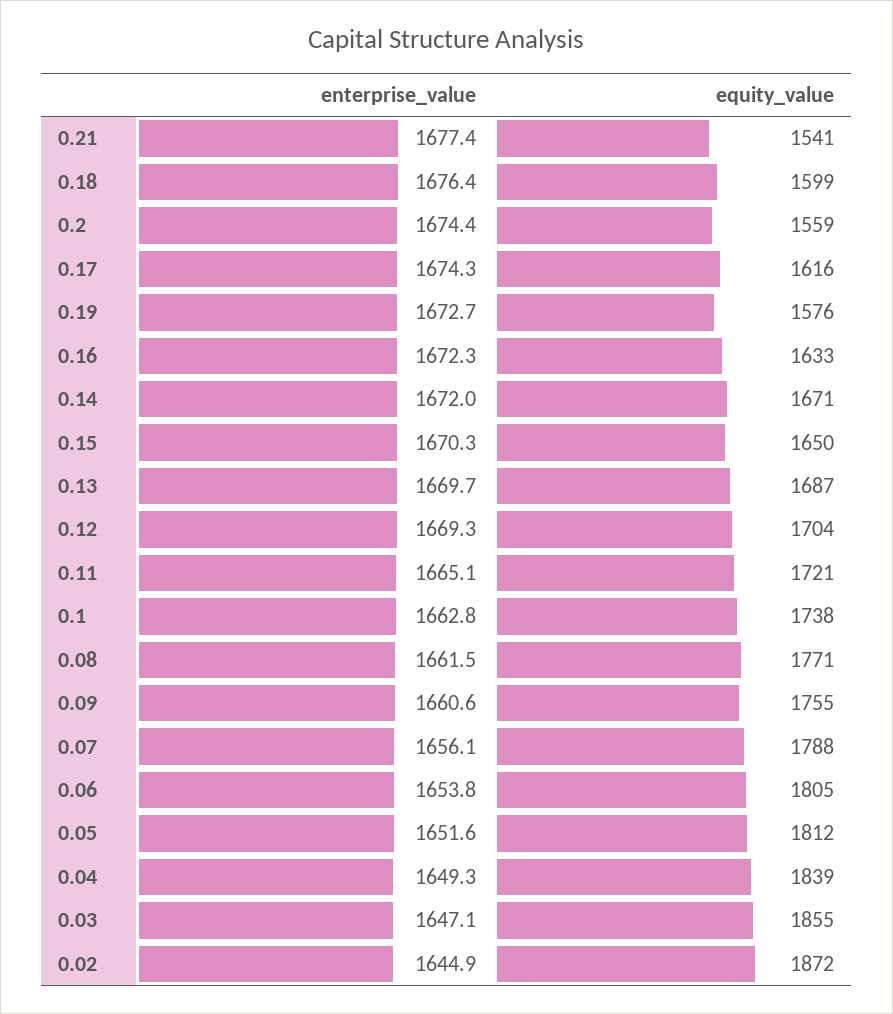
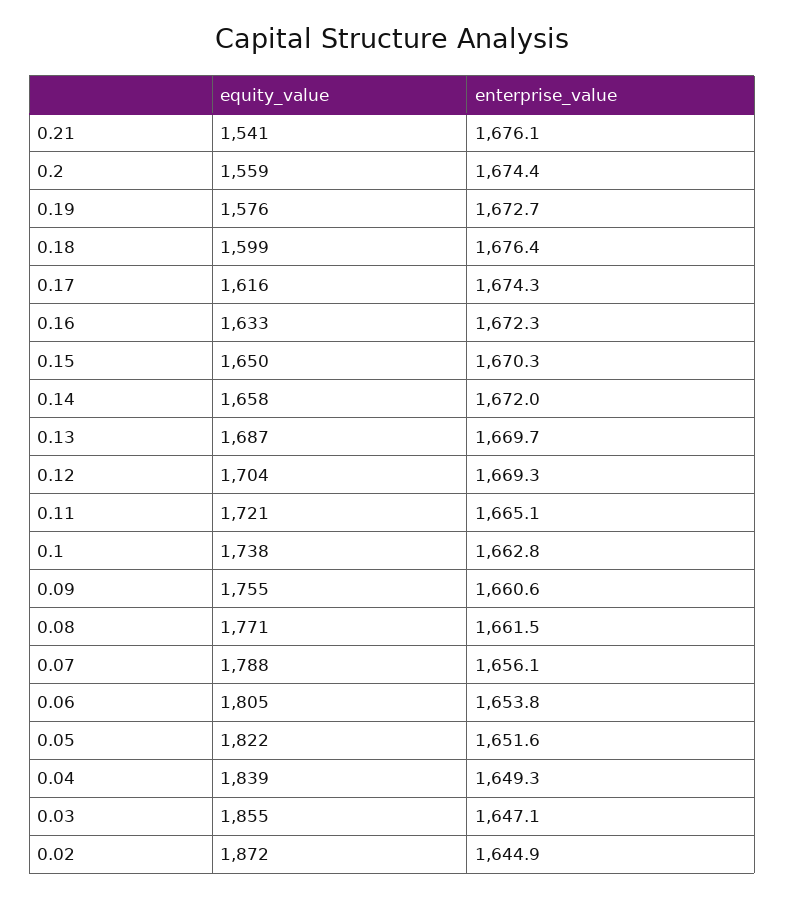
  {
    "enterprise_value": {
-     "0.21": 1677.4,
+     "0.21": 1676.1,
      "0.18": 1676.4,
      "0.2": 1674.4,
      "0.17": 1674.3,
      "0.19": 1672.7,
      "0.16": 1672.3,
      "0.14": 1672,
      "0.15": 1670.3,
      "0.13": 1669.7,
      "0.12": 1669.3,
      "0.11": 1665.1,
      "0.1": 1662.8,
      "0.08": 1661.5,
      "0.09": 1660.6,
      "0.07": 1656.1,
      "0.06": 1653.8,
      "0.05": 1651.6,
      "0.04": 1649.3,
      "0.03": 1647.1,
      "0.02": 1644.9
    },
    "equity_value": {
      "0.21": 1541,
      "0.18": 1599,
      "0.2": 1559,
      "0.17": 1616,
      "0.19": 1576,
      "0.16": 1633,
-     "0.14": 1671,
+     "0.14": 1658,
      "0.15": 1650,
      "0.13": 1687,
      "0.12": 1704,
      "0.11": 1721,
      "0.1": 1738,
      "0.08": 1771,
      "0.09": 1755,
      "0.07": 1788,
      "0.06": 1805,
-     "0.05": 1812,
+     "0.05": 1822,
      "0.04": 1839,
      "0.03": 1855,
      "0.02": 1872
    }
  }

